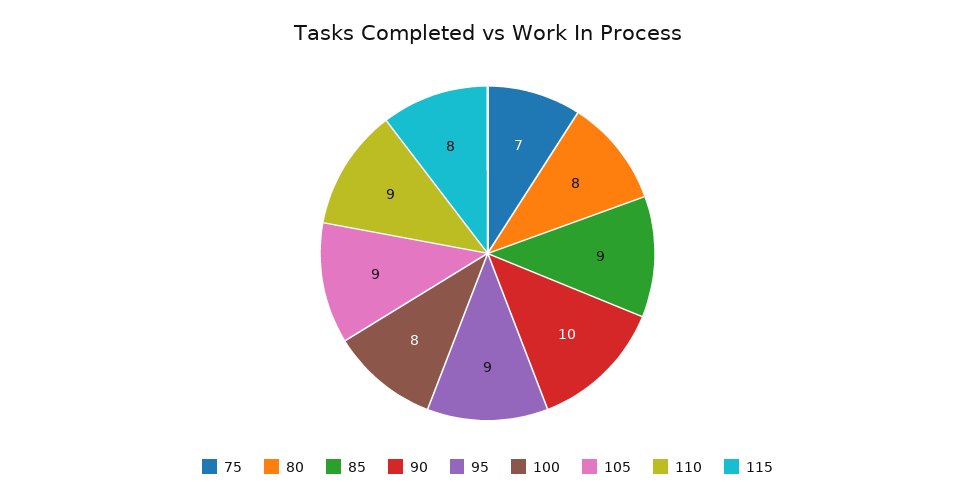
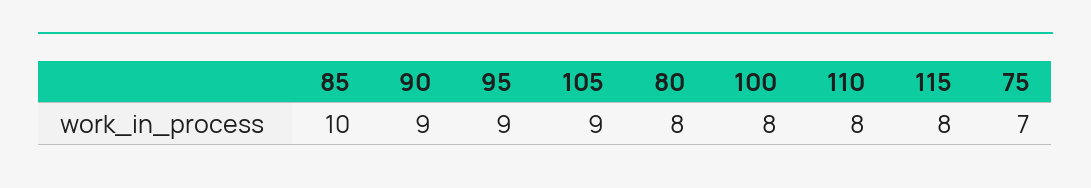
  {
    "75": 7,
    "80": 8,
-   "85": 9,
+   "85": 10,
-   "90": 10,
+   "90": 9,
    "95": 9,
    "100": 8,
    "105": 9,
-   "110": 9,
+   "110": 8,
    "115": 8
  }

